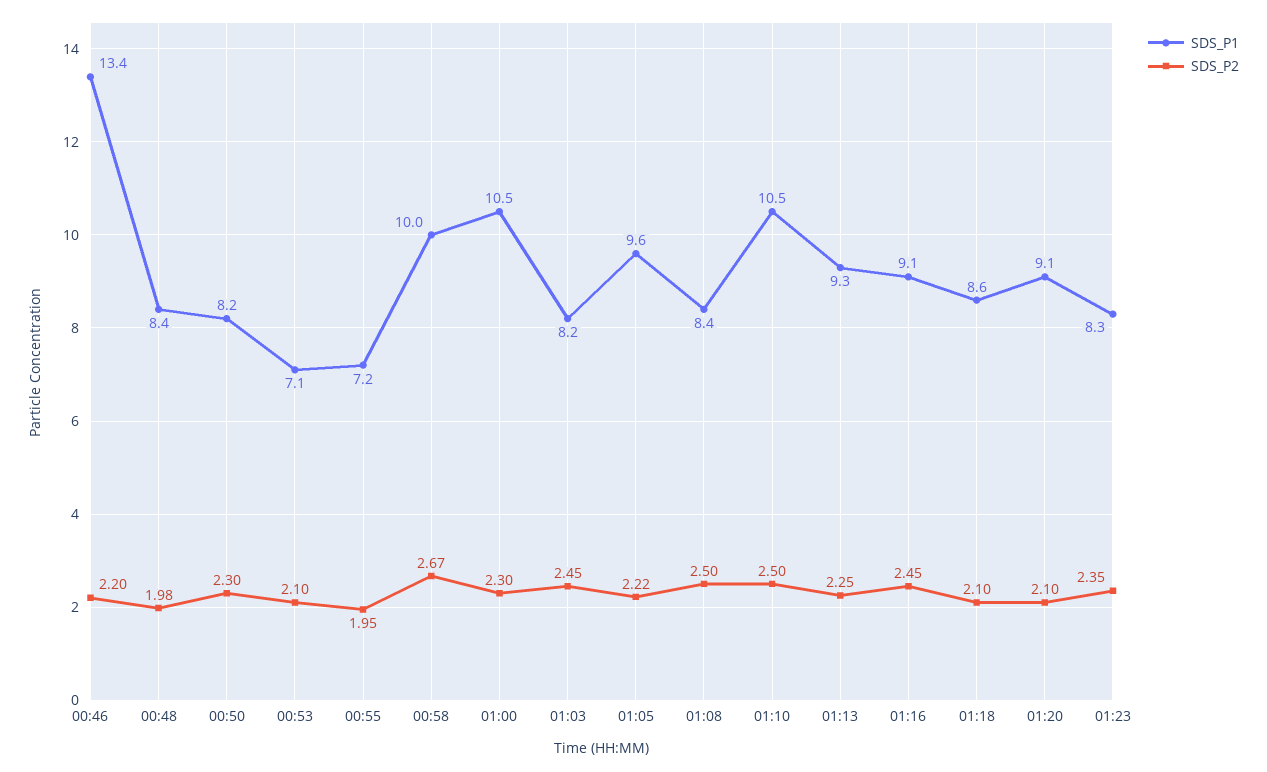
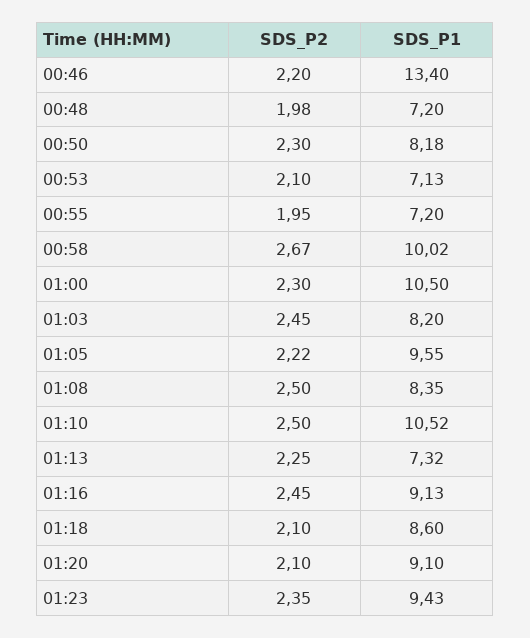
  {
    "SDS_P1": {
      "00:46": 13.4,
-     "00:48": 8.4,
+     "00:48": 7.2,
      "00:50": 8.18,
      "00:53": 7.13,
      "00:55": 7.2,
      "00:58": 10.02,
      "01:00": 10.5,
      "01:03": 8.2,
      "01:05": 9.55,
      "01:08": 8.35,
      "01:10": 10.52,
-     "01:13": 9.3,
+     "01:13": 7.32,
      "01:16": 9.13,
      "01:18": 8.6,
      "01:20": 9.1,
-     "01:23": 8.3
+     "01:23": 9.43
    },
    "SDS_P2": {
      "00:46": 2.2,
      "00:48": 1.98,
      "00:50": 2.3,
      "00:53": 2.1,
      "00:55": 1.95,
      "00:58": 2.67,
      "01:00": 2.3,
      "01:03": 2.45,
      "01:05": 2.22,
      "01:08": 2.5,
      "01:10": 2.5,
      "01:13": 2.25,
      "01:16": 2.45,
      "01:18": 2.1,
      "01:20": 2.1,
      "01:23": 2.35
    }
  }

